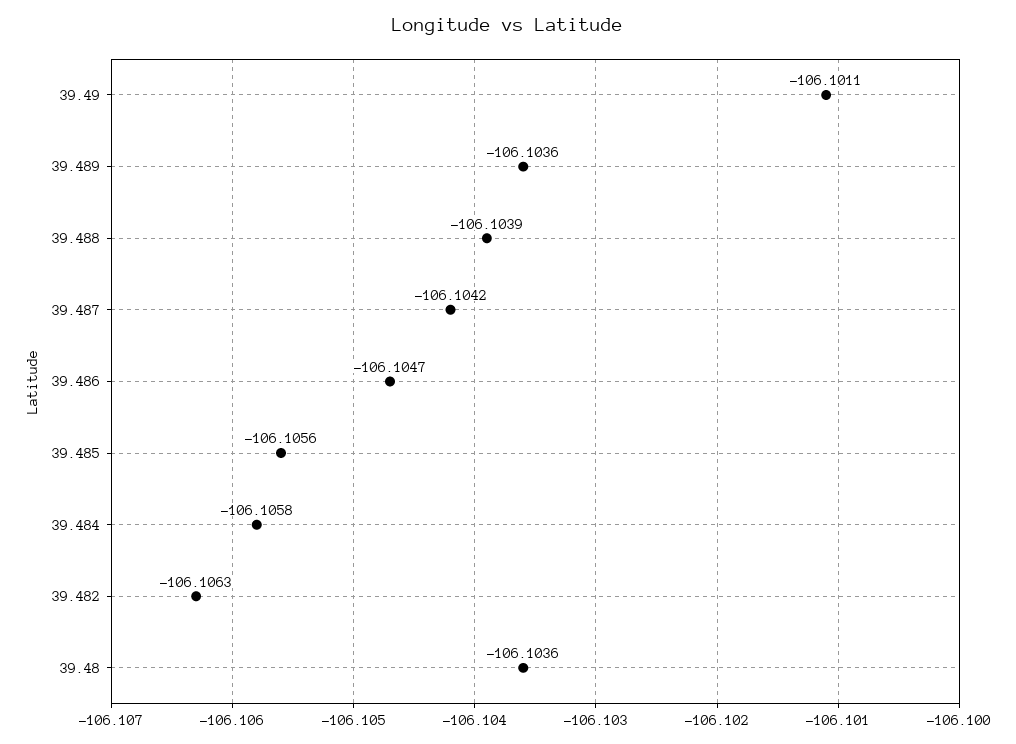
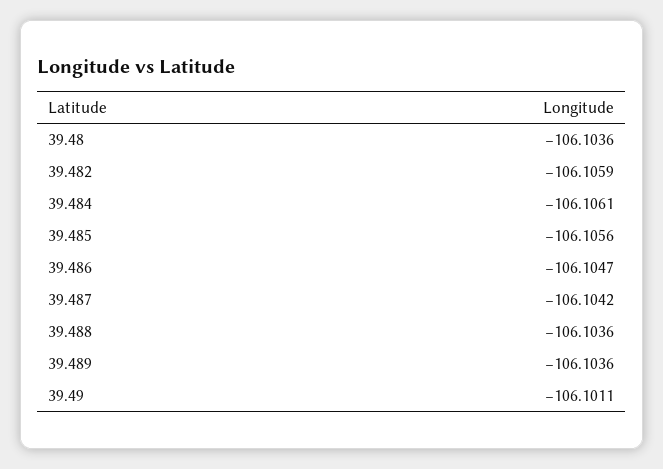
  {
    "39.49": -106.1011,
    "39.489": -106.1036,
-   "39.488": -106.1039,
+   "39.488": -106.1036,
    "39.487": -106.1042,
    "39.486": -106.1047,
    "39.485": -106.1056,
-   "39.484": -106.1058,
+   "39.484": -106.1061,
-   "39.482": -106.1063,
+   "39.482": -106.1059,
    "39.48": -106.1036
  }

